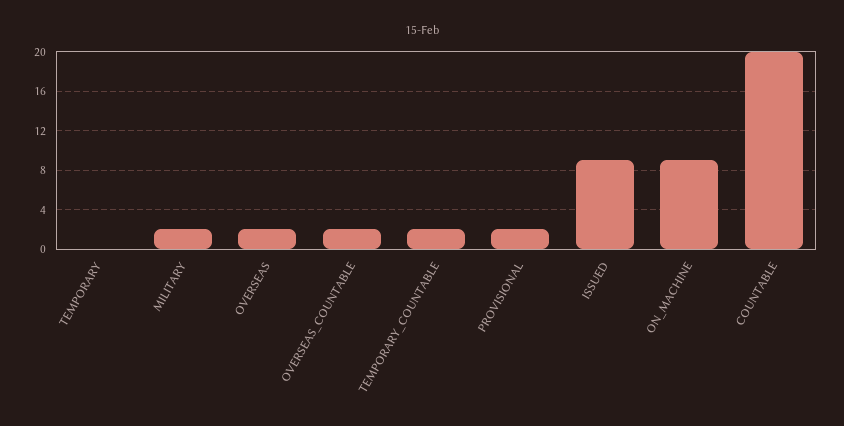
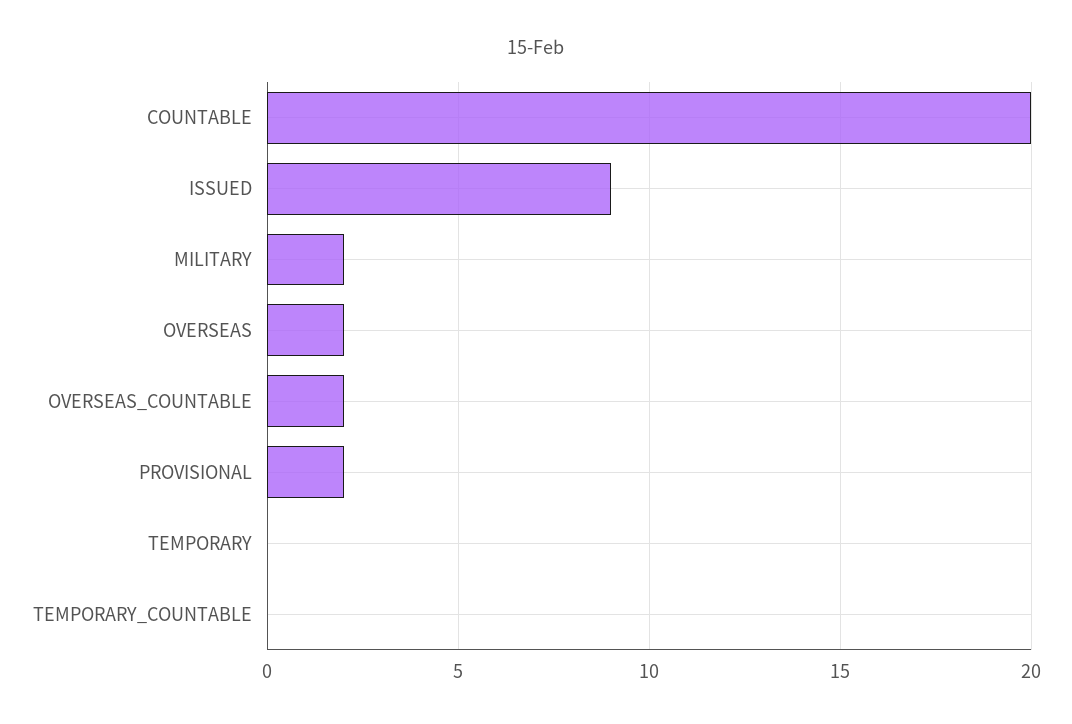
  {
    "TEMPORARY": 0,
    "MILITARY": 2,
    "OVERSEAS": 2,
    "OVERSEAS_COUNTABLE": 2,
-   "TEMPORARY_COUNTABLE": 2,
+   "TEMPORARY_COUNTABLE": 0,
    "PROVISIONAL": 2,
    "ISSUED": 9,
-   "ON_MACHINE": 9,
    "COUNTABLE": 20
  }

